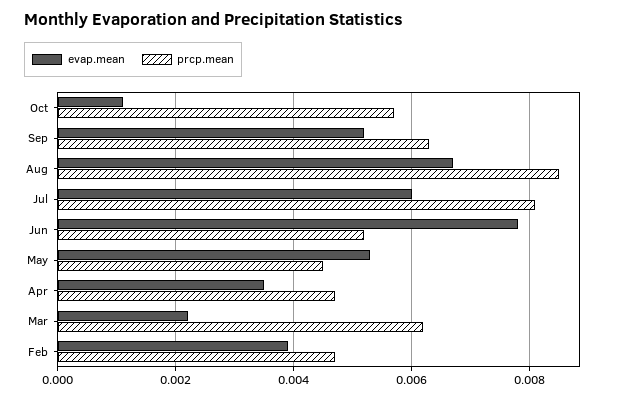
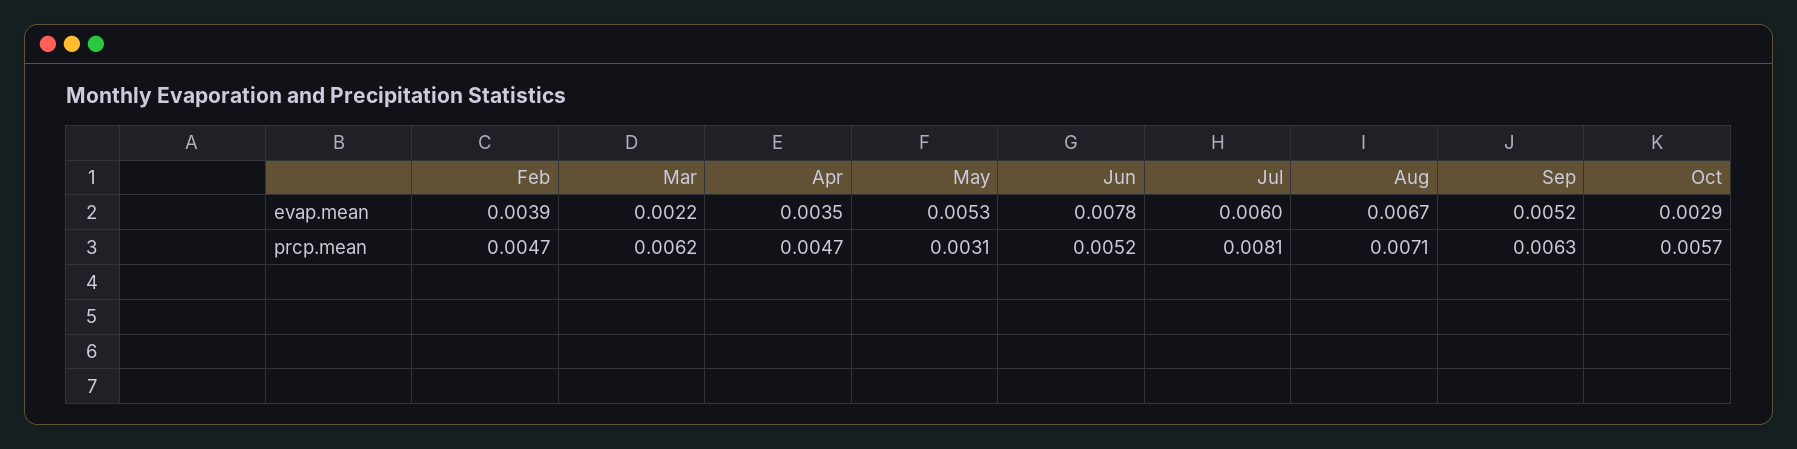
  {
    "evap.mean": {
-     "Oct": 0.001,
+     "Oct": 0.0029,
      "Sep": 0.0052,
      "Aug": 0.0067,
      "Jul": 0.006,
      "Jun": 0.0078,
      "May": 0.0053,
      "Apr": 0.0035,
      "Mar": 0.0022,
      "Feb": 0.0039
    },
    "prcp.mean": {
      "Oct": 0.0057,
      "Sep": 0.0063,
-     "Aug": 0.0085,
+     "Aug": 0.0071,
      "Jul": 0.0081,
      "Jun": 0.0052,
-     "May": 0.0045,
+     "May": 0.0031,
      "Apr": 0.0047,
      "Mar": 0.0062,
      "Feb": 0.0047
    }
  }

